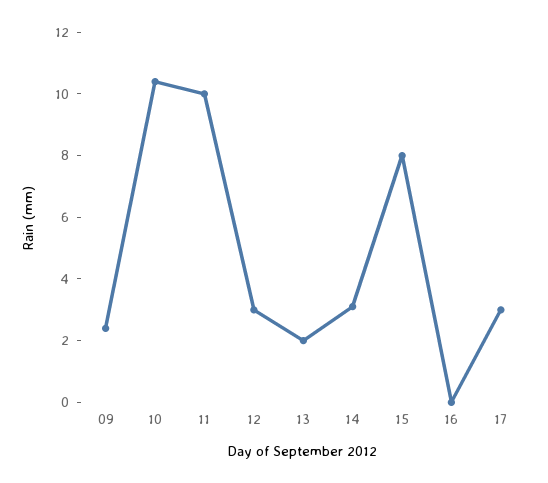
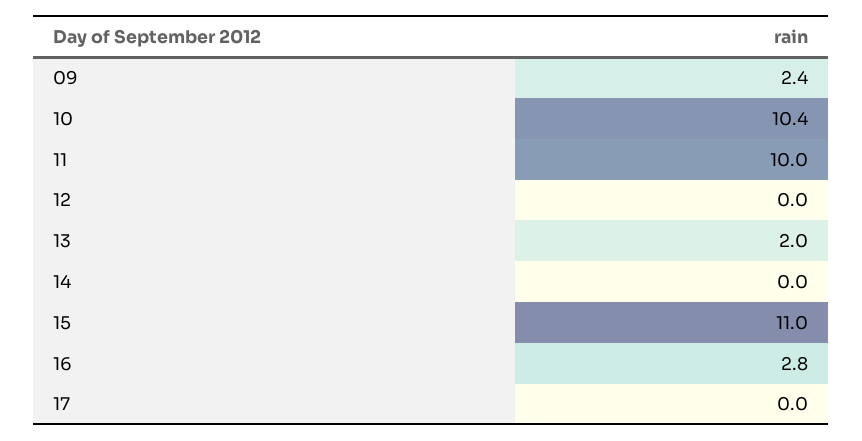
  {
    "09": 2.4,
    "10": 10.4,
    "11": 10,
-   "12": 3,
+   "12": 0,
    "13": 2,
-   "14": 3,
+   "14": 0,
-   "15": 8,
+   "15": 11,
-   "16": 0,
+   "16": 2.8,
-   "17": 3
+   "17": 0
  }

